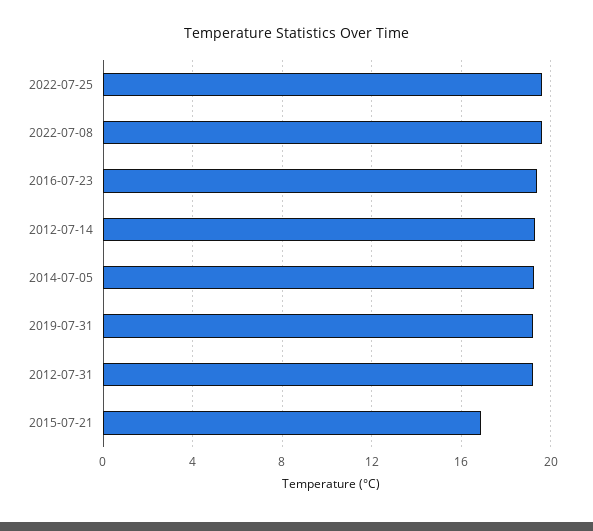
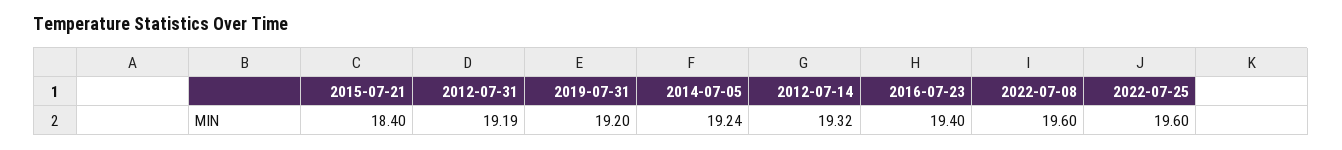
  {
    "2022-07-25": 19.6,
    "2022-07-08": 19.6,
    "2016-07-23": 19.4,
    "2012-07-14": 19.32,
    "2014-07-05": 19.24,
    "2019-07-31": 19.2,
    "2012-07-31": 19.19,
-   "2015-07-21": 17
+   "2015-07-21": 18.4
  }

